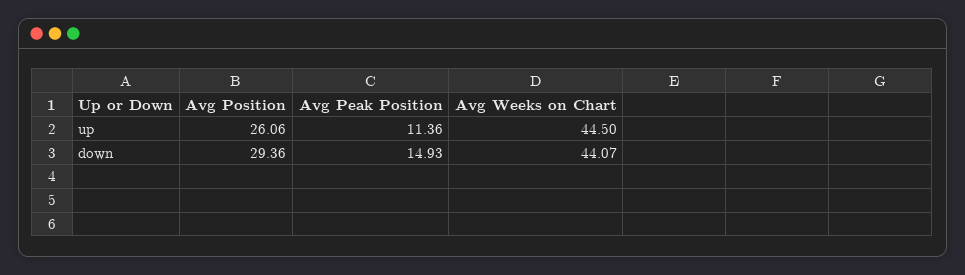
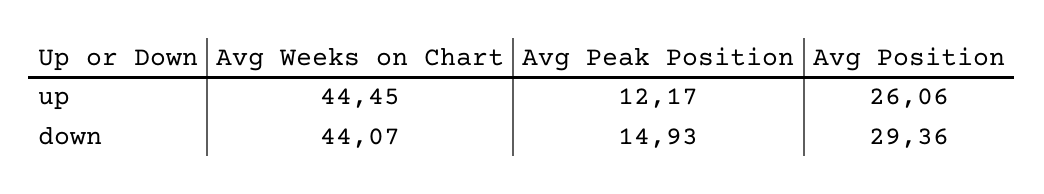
  {
    "Avg Position": {
      "up": 26.06,
      "down": 29.36
    },
    "Avg Peak Position": {
-     "up": 11.36,
+     "up": 12.17,
      "down": 14.93
    },
    "Avg Weeks on Chart": {
-     "up": 44.5,
+     "up": 44.45,
      "down": 44.07
    }
  }

